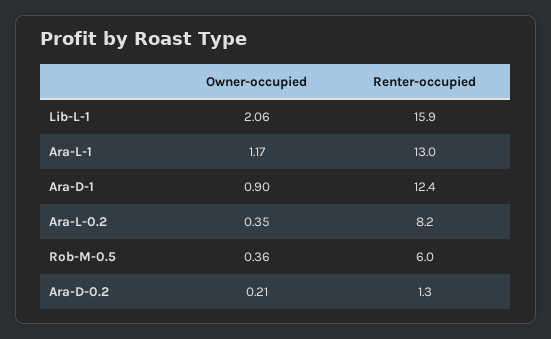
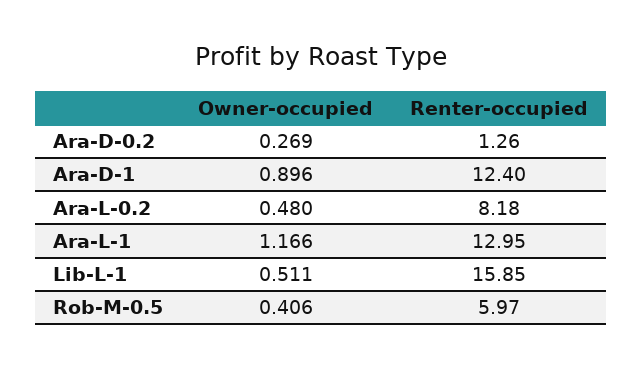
  {
    "Owner-occupied": {
-     "Lib-L-1": 2.06,
+     "Lib-L-1": 0.511,
      "Ara-L-1": 1.166,
      "Ara-D-1": 0.896,
-     "Ara-L-0.2": 0.35,
+     "Ara-L-0.2": 0.48,
-     "Rob-M-0.5": 0.36,
+     "Rob-M-0.5": 0.406,
-     "Ara-D-0.2": 0.21
+     "Ara-D-0.2": 0.269
    },
    "Renter-occupied": {
      "Lib-L-1": 15.85,
      "Ara-L-1": 12.95,
      "Ara-D-1": 12.4,
      "Ara-L-0.2": 8.18,
      "Rob-M-0.5": 5.97,
      "Ara-D-0.2": 1.26
    }
  }

